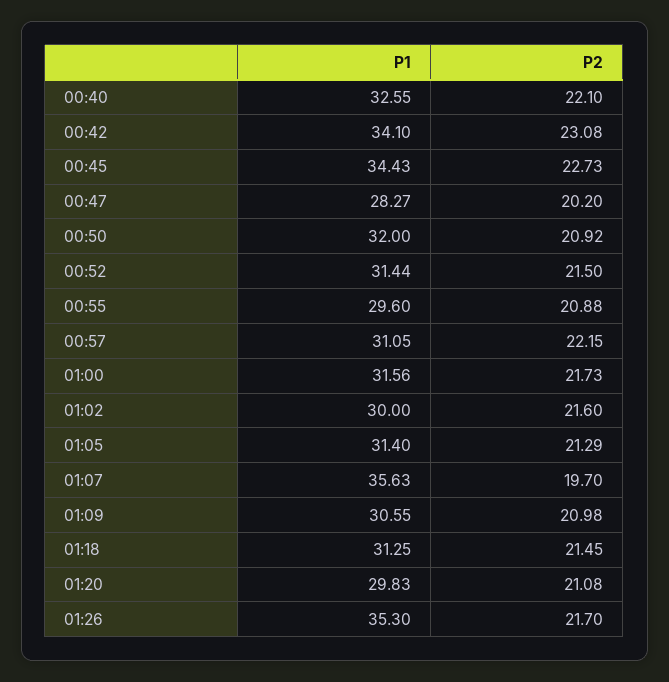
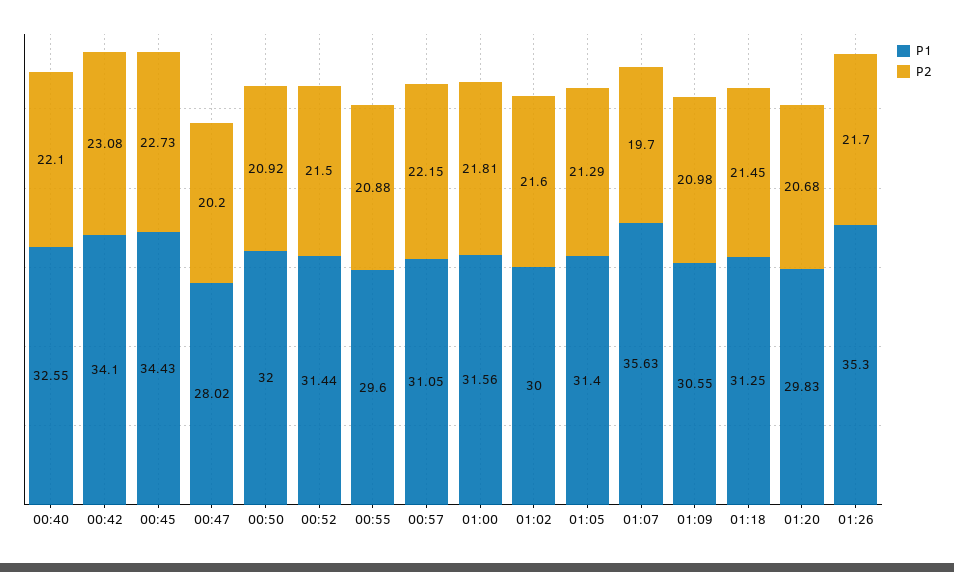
  {
    "P1": {
      "00:40": 32.55,
      "00:42": 34.1,
      "00:45": 34.43,
-     "00:47": 28.27,
+     "00:47": 28.02,
      "00:50": 32,
      "00:52": 31.44,
      "00:55": 29.6,
      "00:57": 31.05,
      "01:00": 31.56,
      "01:02": 30,
      "01:05": 31.4,
      "01:07": 35.63,
      "01:09": 30.55,
      "01:18": 31.25,
      "01:20": 29.83,
      "01:26": 35.3
    },
    "P2": {
      "00:40": 22.1,
      "00:42": 23.08,
      "00:45": 22.73,
      "00:47": 20.2,
      "00:50": 20.92,
      "00:52": 21.5,
      "00:55": 20.88,
      "00:57": 22.15,
-     "01:00": 21.73,
+     "01:00": 21.81,
      "01:02": 21.6,
      "01:05": 21.29,
      "01:07": 19.7,
      "01:09": 20.98,
      "01:18": 21.45,
-     "01:20": 21.08,
+     "01:20": 20.68,
      "01:26": 21.7
    }
  }

